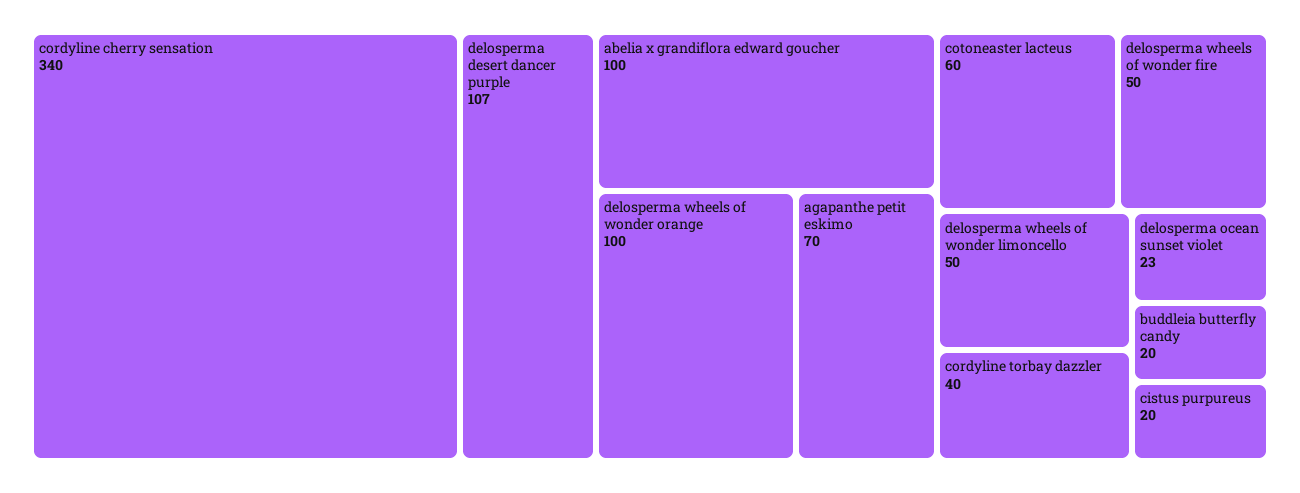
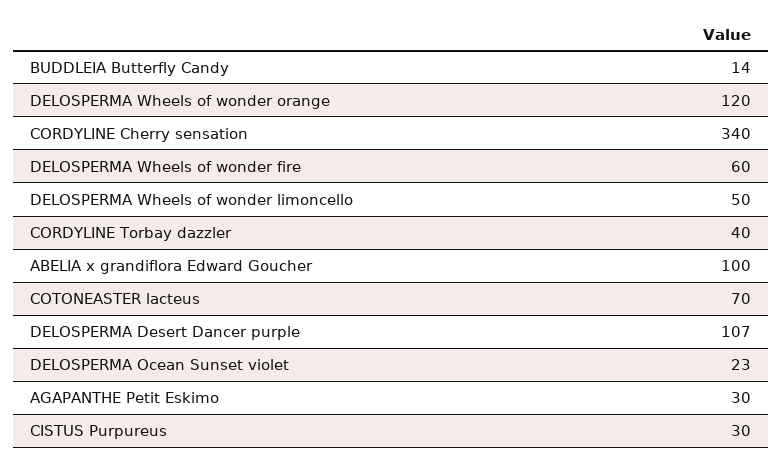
  {
    "cordyline cherry sensation": 340,
    "delosperma desert dancer purple": 107,
    "abelia x grandiflora edward goucher": 100,
-   "delosperma wheels of wonder orange": 100,
+   "delosperma wheels of wonder orange": 120,
-   "agapanthe petit eskimo": 70,
+   "agapanthe petit eskimo": 30,
-   "cotoneaster lacteus": 60,
+   "cotoneaster lacteus": 70,
-   "delosperma wheels of wonder fire": 50,
+   "delosperma wheels of wonder fire": 60,
    "delosperma wheels of wonder limoncello": 50,
    "cordyline torbay dazzler": 40,
    "delosperma ocean sunset violet": 23,
-   "buddleia butterfly candy": 20,
+   "buddleia butterfly candy": 14,
-   "cistus purpureus": 20
+   "cistus purpureus": 30
  }

